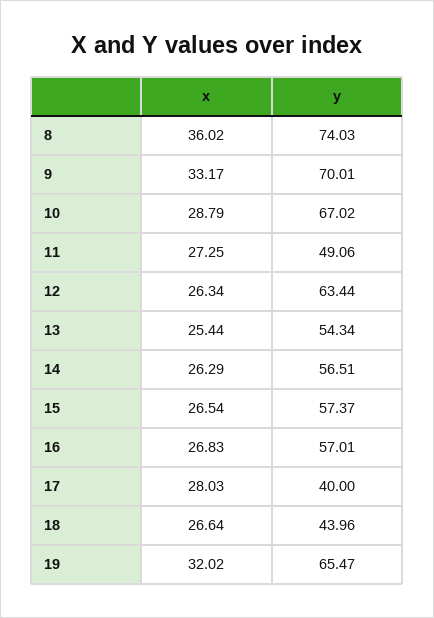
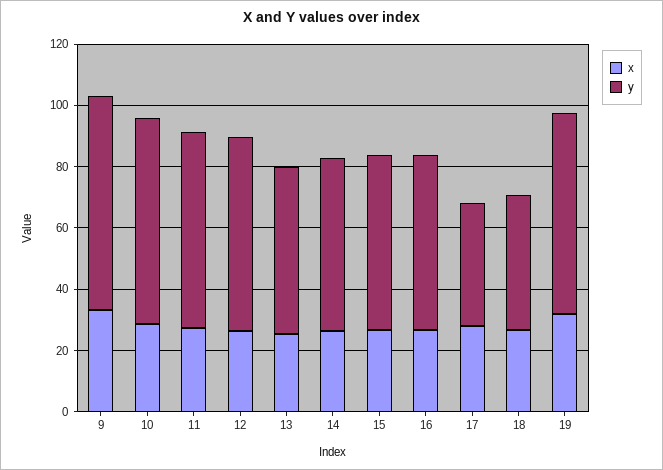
  {
    "x": {
-     "8": 36.02,
      "9": 33.17,
      "10": 28.79,
      "11": 27.25,
      "12": 26.34,
      "13": 25.44,
      "14": 26.29,
      "15": 26.54,
      "16": 26.83,
      "17": 28.03,
      "18": 26.64,
      "19": 32.02
    },
    "y": {
-     "8": 74.03,
      "9": 70.01,
      "10": 67.02,
-     "11": 49.06,
+     "11": 65,
      "12": 63.44,
      "13": 54.34,
      "14": 56.51,
      "15": 57.37,
      "16": 57.01,
      "17": 40,
      "18": 43.96,
      "19": 65.47
    }
  }

